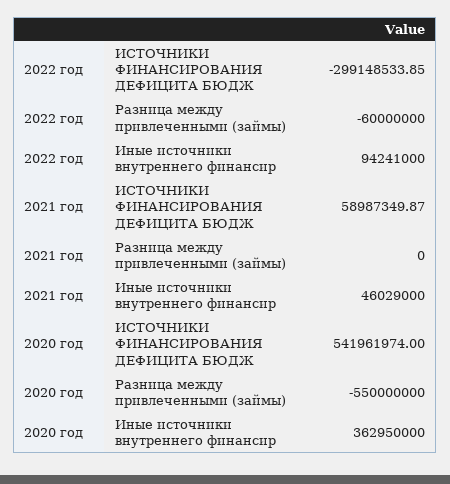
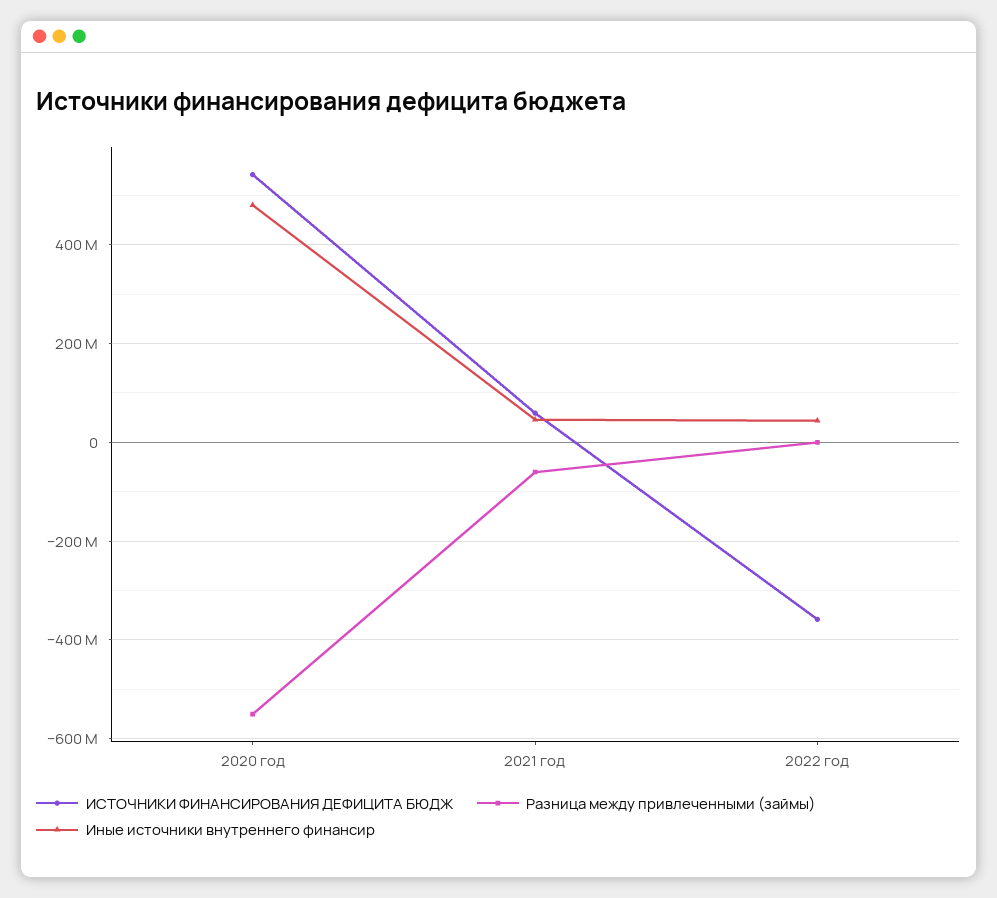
  {
    "ИСТОЧНИКИ ФИНАНСИРОВАНИЯ ДЕФИЦИТА БЮДЖ": {
-     "2022 год": -299148533.85,
+     "2022 год": -360000000,
      "2021 год": 58987349.87,
      "2020 год": 541961974
    },
    "Разница между привлеченными (займы)": {
-     "2022 год": -60000000,
+     "2022 год": 0,
-     "2021 год": 0,
+     "2021 год": -60000000,
      "2020 год": -550000000
    },
    "Иные источники внутреннего финансир": {
-     "2022 год": 94241000,
+     "2022 год": 40000000,
      "2021 год": 46029000,
-     "2020 год": 362950000
+     "2020 год": 480000000
    }
  }

